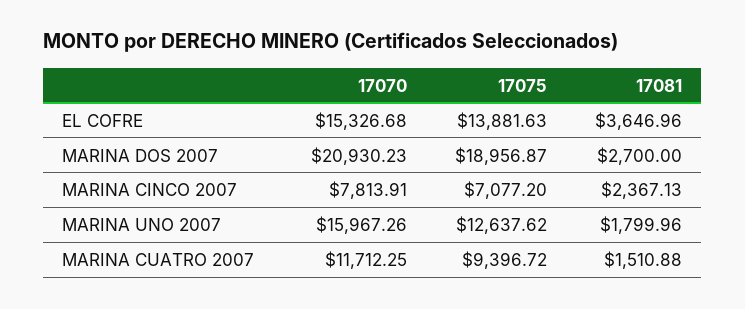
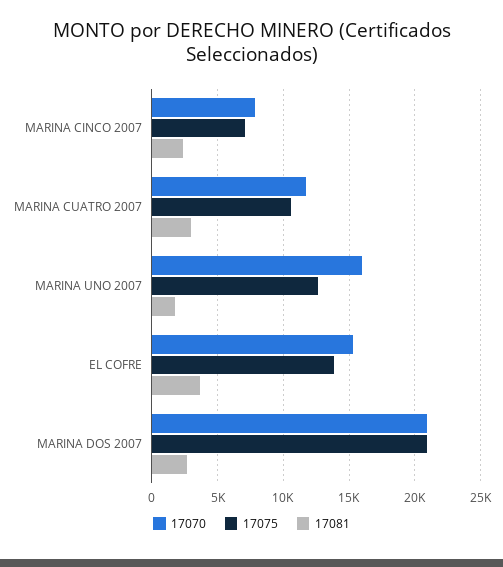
  {
    "17070": {
      "EL COFRE": 15326.68,
      "MARINA DOS 2007": 20930.23,
      "MARINA CINCO 2007": 7813.91,
      "MARINA UNO 2007": 15967.26,
      "MARINA CUATRO 2007": 11712.25
    },
    "17075": {
      "EL COFRE": 13881.63,
-     "MARINA DOS 2007": 18956.87,
+     "MARINA DOS 2007": 21000,
      "MARINA CINCO 2007": 7077.2,
      "MARINA UNO 2007": 12637.62,
-     "MARINA CUATRO 2007": 9396.72
+     "MARINA CUATRO 2007": 10500
    },
    "17081": {
      "EL COFRE": 3646.96,
      "MARINA DOS 2007": 2700,
      "MARINA CINCO 2007": 2367.13,
      "MARINA UNO 2007": 1799.96,
-     "MARINA CUATRO 2007": 1510.88
+     "MARINA CUATRO 2007": 3000
    }
  }

